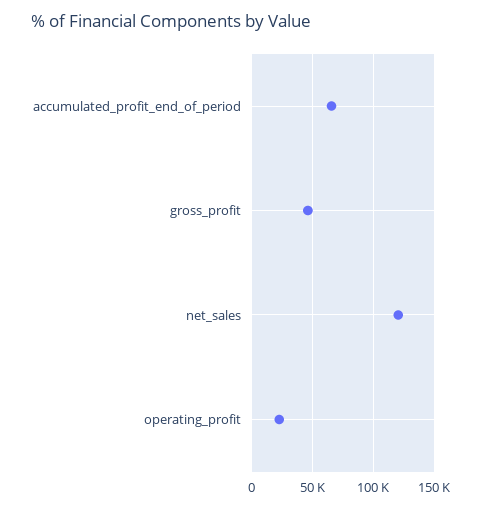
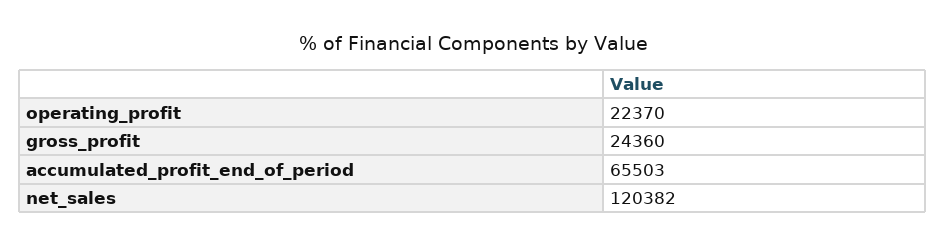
  {
    "accumulated_profit_end_of_period": 65503,
-   "gross_profit": 45000,
+   "gross_profit": 24360,
    "net_sales": 120382,
    "operating_profit": 22370
  }

